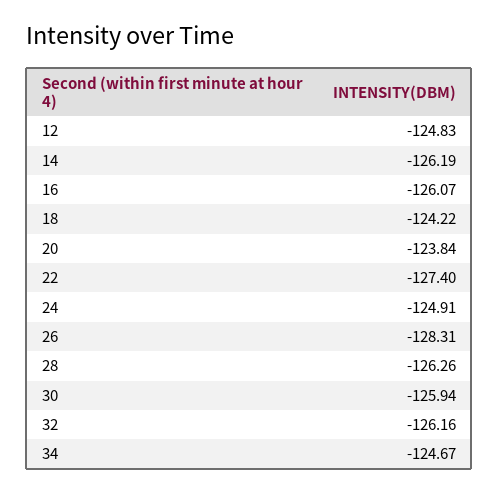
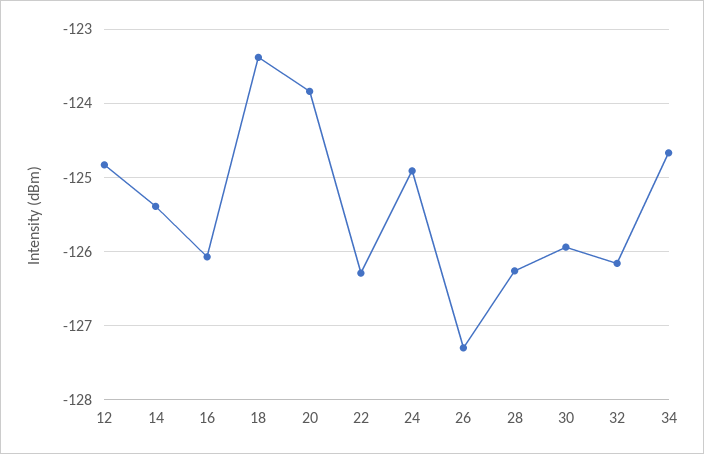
  {
    "12": -124.83,
-   "14": -126.19,
+   "14": -125.4,
    "16": -126.07,
-   "18": -124.22,
+   "18": -123.4,
    "20": -123.84,
-   "22": -127.4,
+   "22": -126.3,
    "24": -124.91,
-   "26": -128.31,
+   "26": -127.3,
    "28": -126.26,
    "30": -125.94,
    "32": -126.16,
    "34": -124.67
  }

